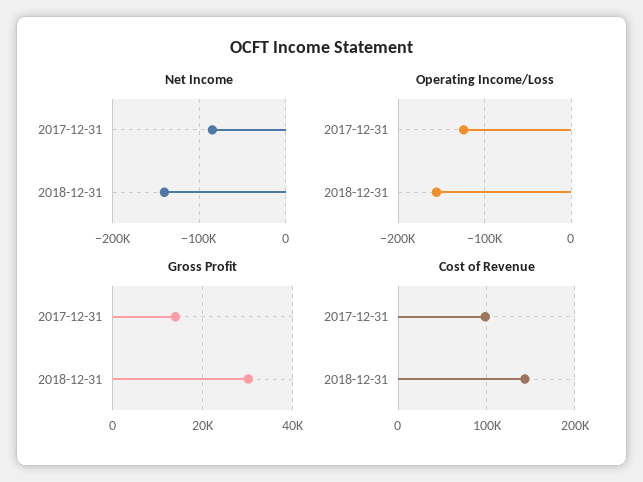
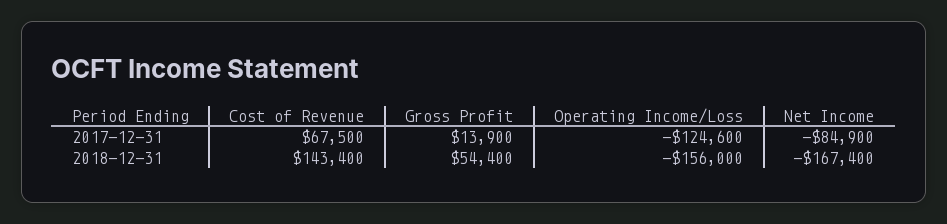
  {
    "Net Income": {
      "2017-12-31": -84900,
-     "2018-12-31": -140000
+     "2018-12-31": -167400
    },
    "Operating Income/Loss": {
      "2017-12-31": -124600,
      "2018-12-31": -156000
    },
    "Gross Profit": {
      "2017-12-31": 13900,
-     "2018-12-31": 30000
+     "2018-12-31": 54400
    },
    "Cost of Revenue": {
-     "2017-12-31": 100000,
+     "2017-12-31": 67500,
      "2018-12-31": 143400
    }
  }

